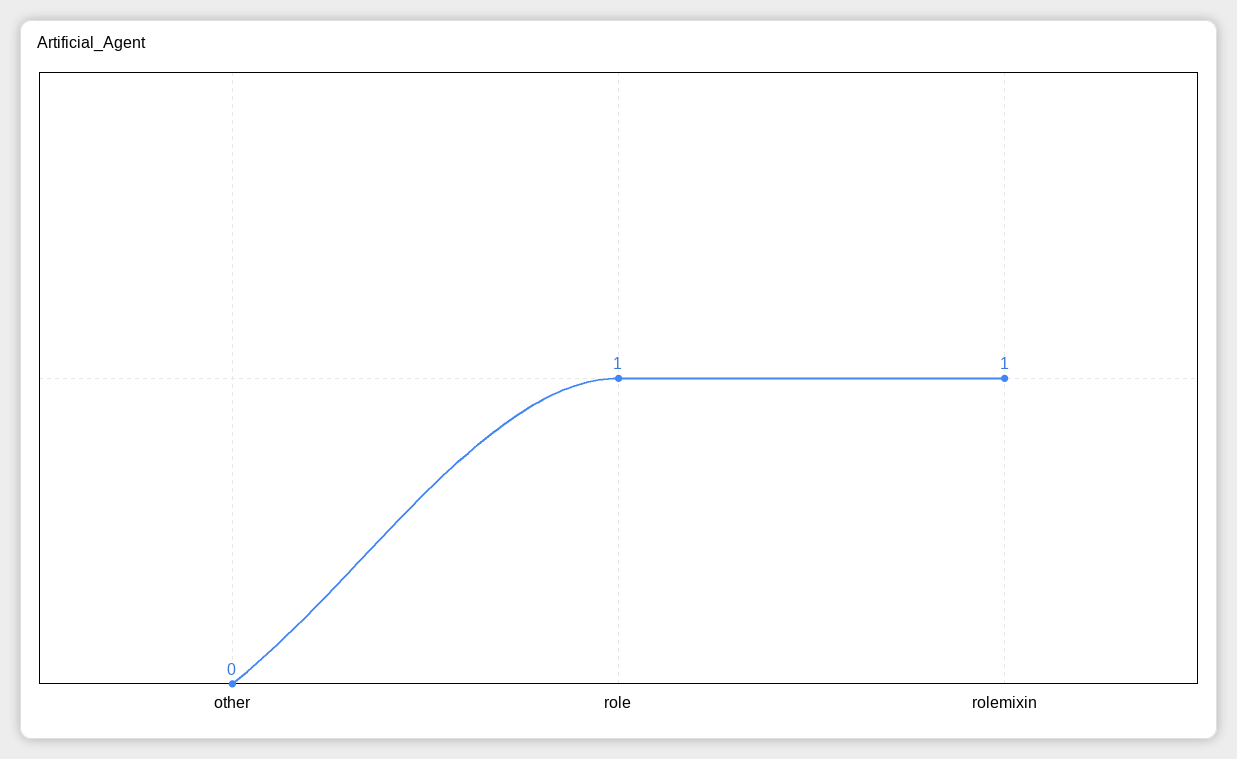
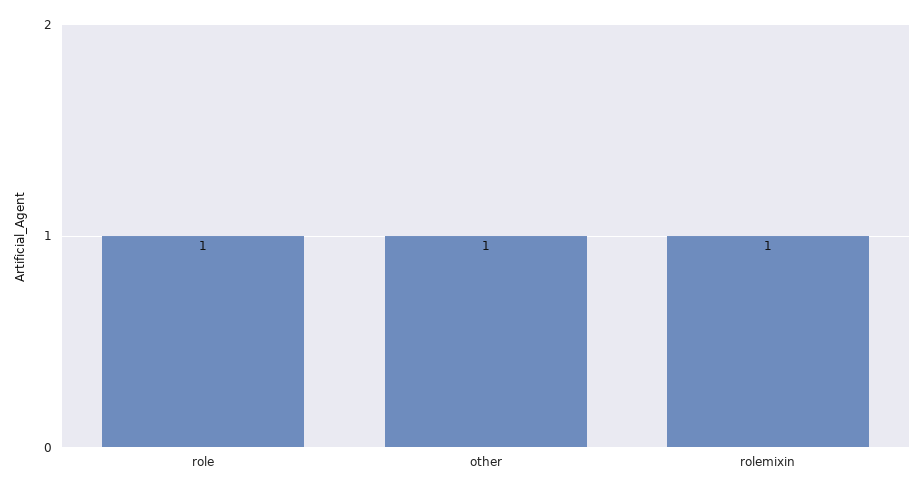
  {
-   "other": 0,
+   "other": 1,
    "role": 1,
    "rolemixin": 1
  }

